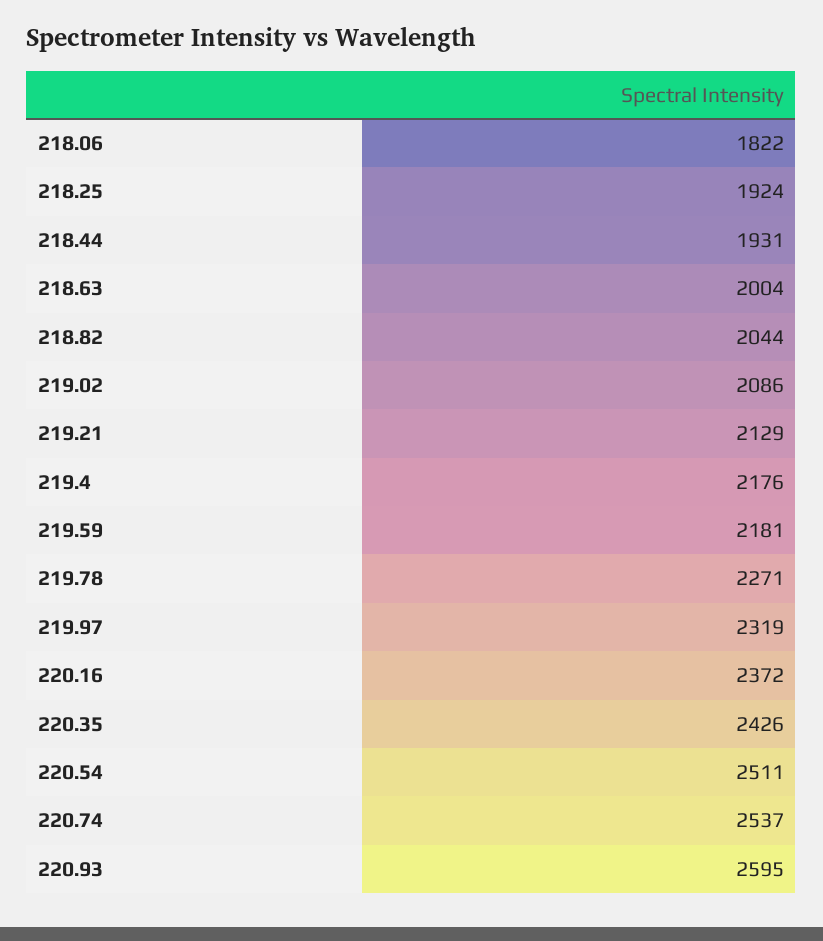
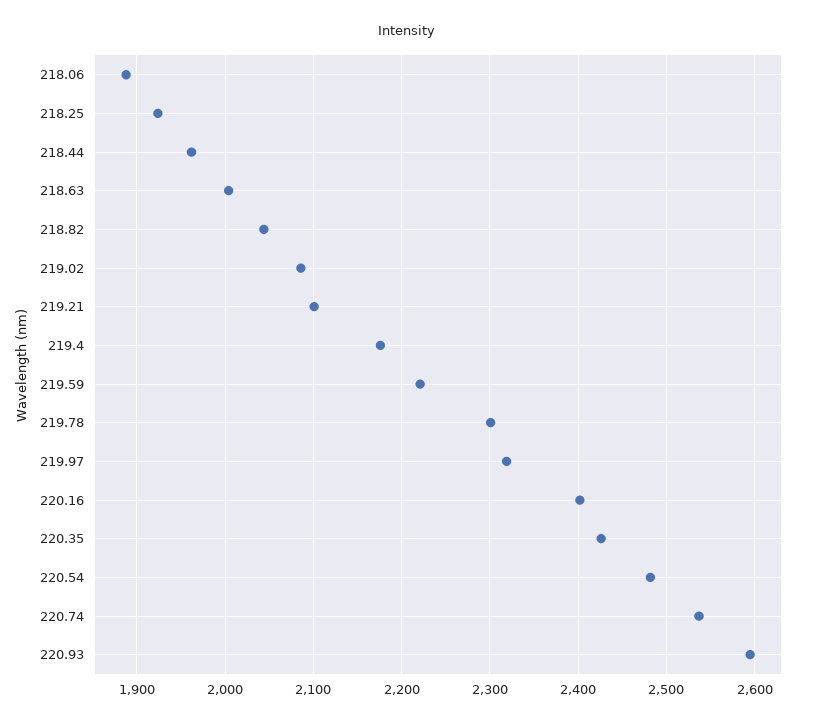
  {
-   "218.06": 1822,
+   "218.06": 1890,
    "218.25": 1924,
-   "218.44": 1931,
+   "218.44": 1960,
    "218.63": 2004,
    "218.82": 2044,
    "219.02": 2086,
-   "219.21": 2129,
+   "219.21": 2100,
    "219.4": 2176,
-   "219.59": 2181,
+   "219.59": 2220,
-   "219.78": 2271,
+   "219.78": 2300,
    "219.97": 2319,
-   "220.16": 2372,
+   "220.16": 2400,
    "220.35": 2426,
-   "220.54": 2511,
+   "220.54": 2480,
    "220.74": 2537,
    "220.93": 2595
  }

